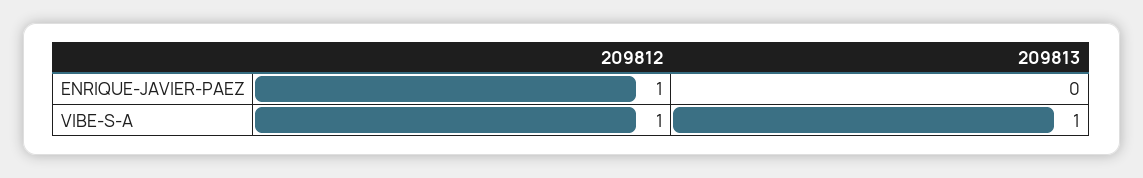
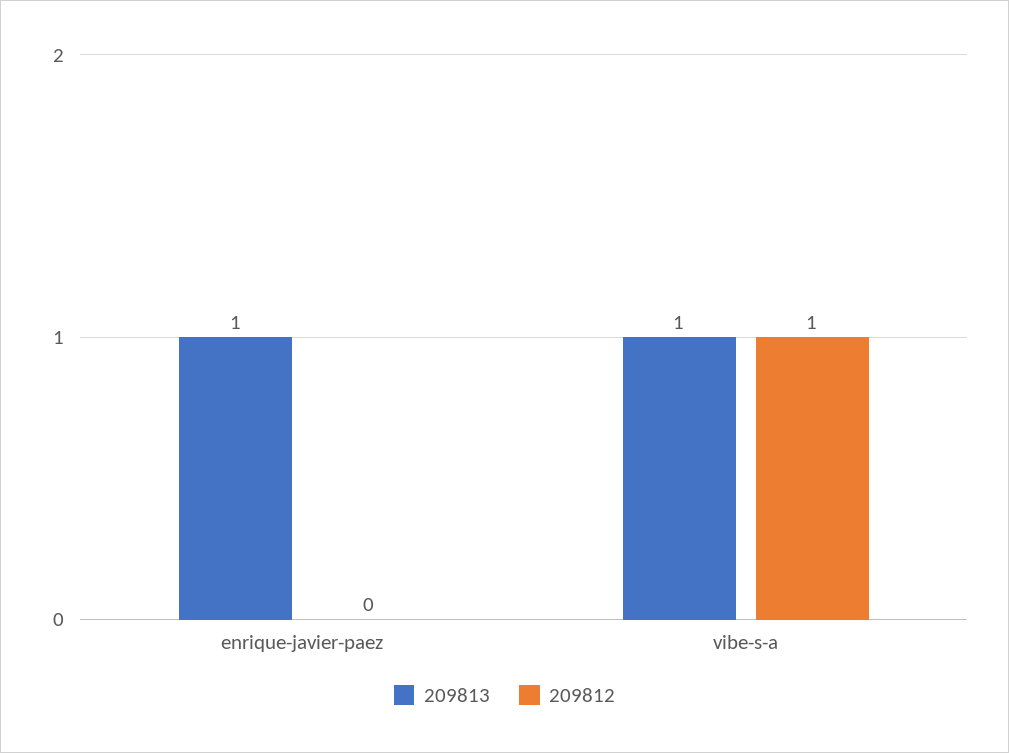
  {
    "209812": {
-     "ENRIQUE-JAVIER-PAEZ": 1,
+     "ENRIQUE-JAVIER-PAEZ": 0,
      "VIBE-S-A": 1
    },
    "209813": {
-     "ENRIQUE-JAVIER-PAEZ": 0,
+     "ENRIQUE-JAVIER-PAEZ": 1,
      "VIBE-S-A": 1
    }
  }

